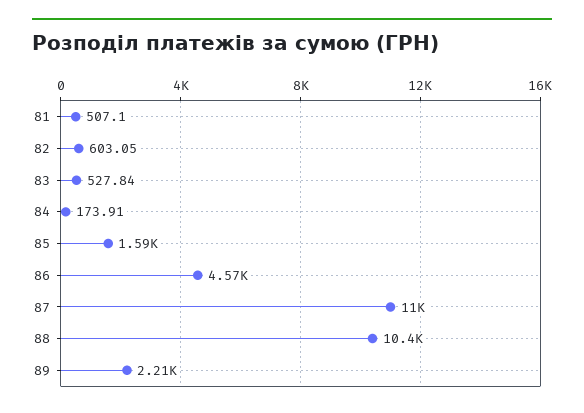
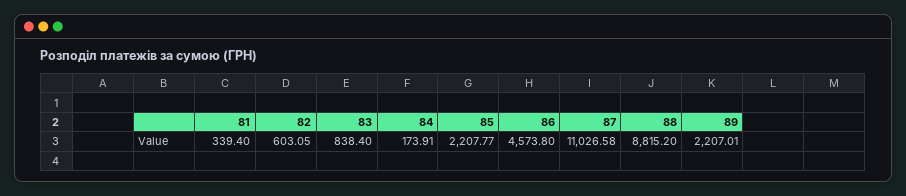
  {
-   "81": 507.1,
+   "81": 339.4,
    "82": 603.05,
-   "83": 527.84,
+   "83": 838.4,
    "84": 173.91,
-   "85": 1590,
+   "85": 2207.77,
    "86": 4573.8,
    "87": 11026.58,
-   "88": 10400,
+   "88": 8815.2,
    "89": 2207.01
  }

